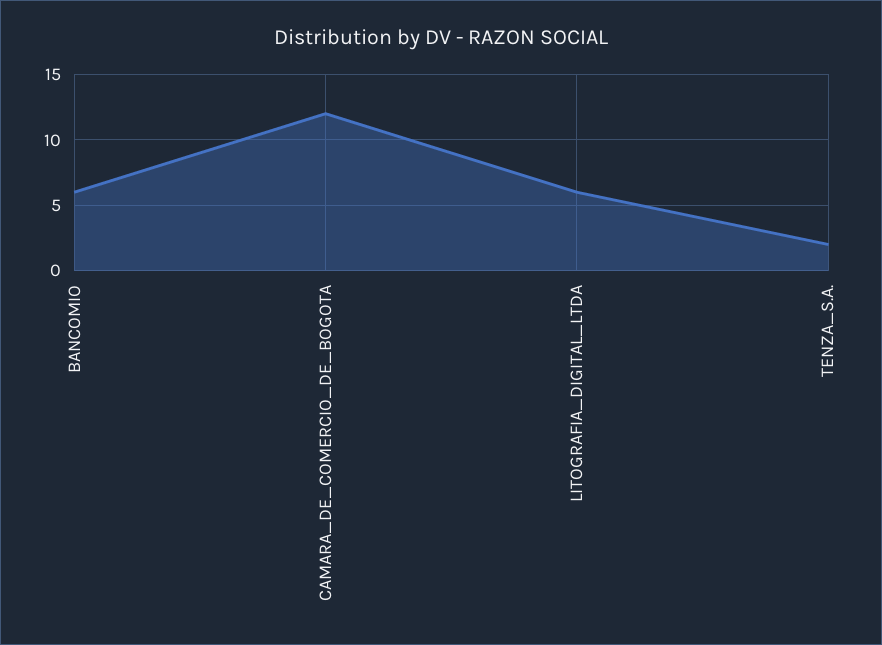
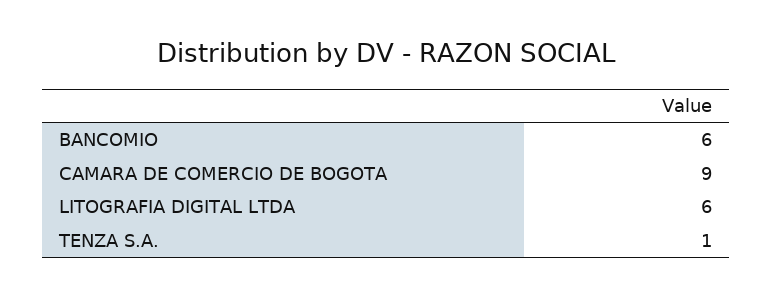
  {
    "BANCOMIO": 6,
-   "CAMARA_DE_COMERCIO_DE_BOGOTA": 12,
+   "CAMARA_DE_COMERCIO_DE_BOGOTA": 9,
    "LITOGRAFIA_DIGITAL_LTDA": 6,
-   "TENZA_S.A.": 2
+   "TENZA_S.A.": 1
  }

